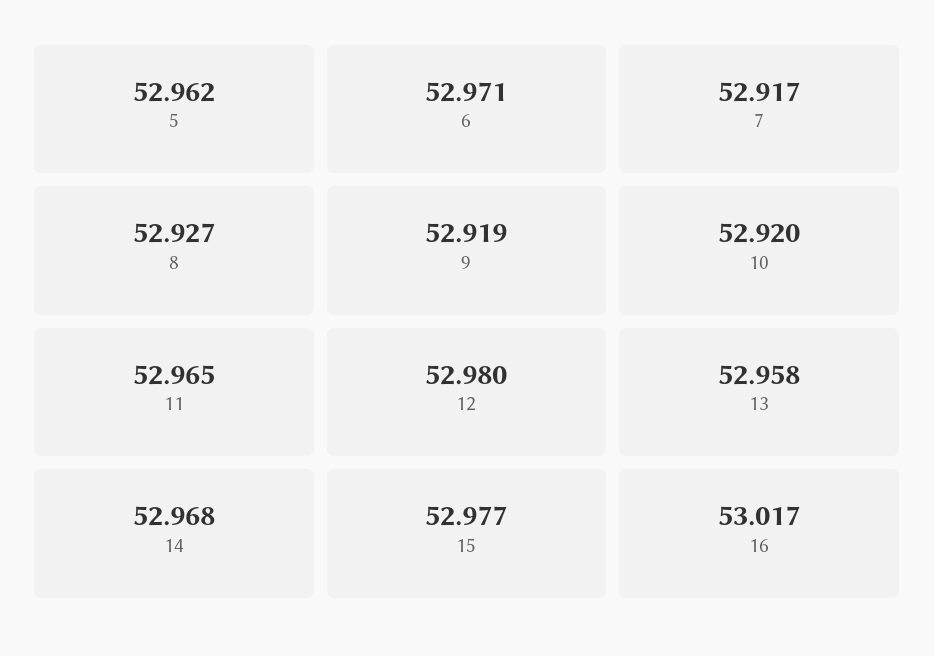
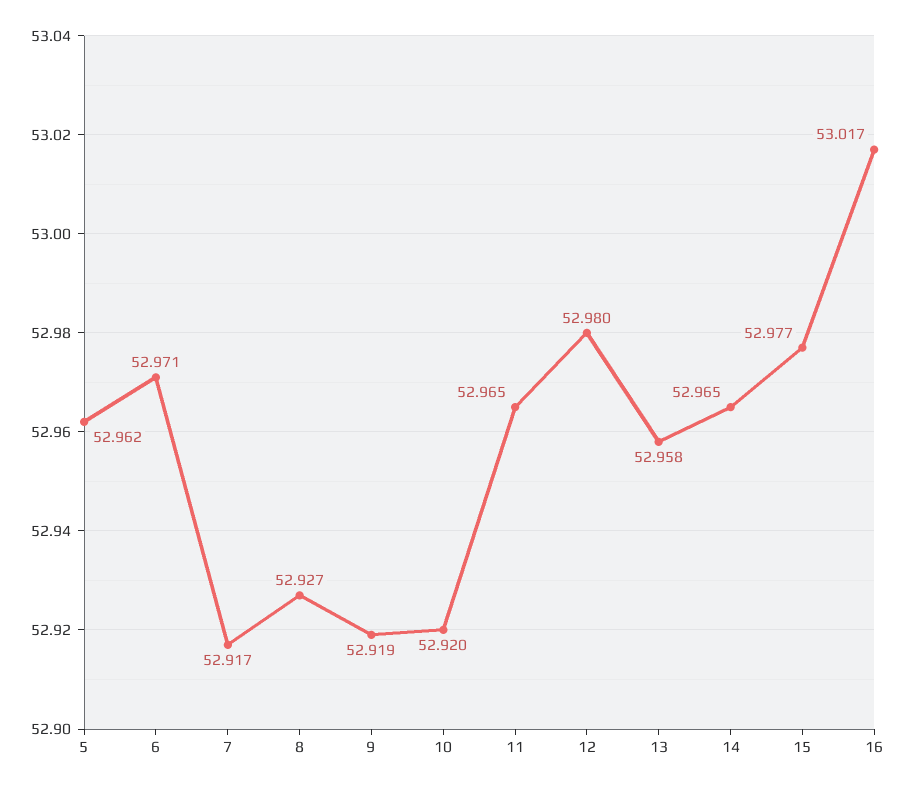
  {
    "5": 52.962,
    "6": 52.971,
    "7": 52.917,
    "8": 52.927,
    "9": 52.919,
    "10": 52.92,
    "11": 52.965,
    "12": 52.98,
    "13": 52.958,
-   "14": 52.968,
+   "14": 52.965,
    "15": 52.977,
    "16": 53.017
  }

